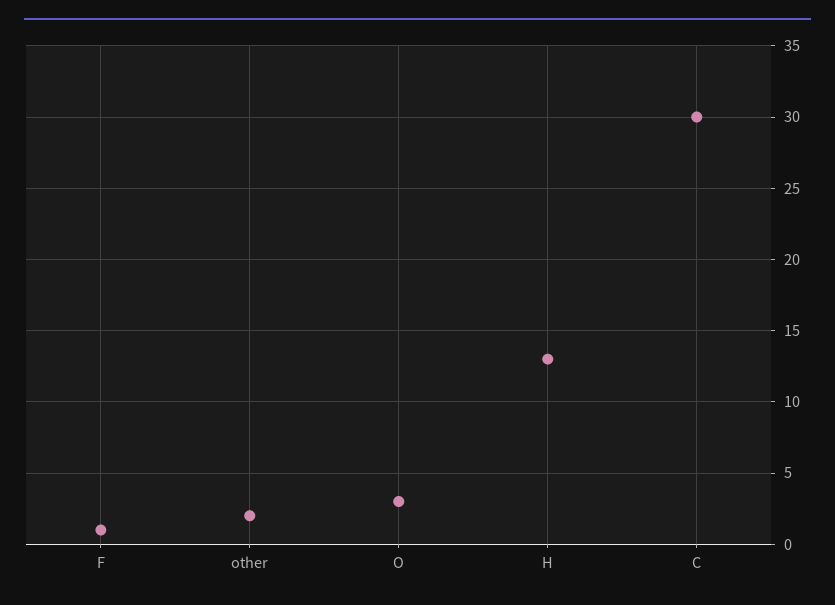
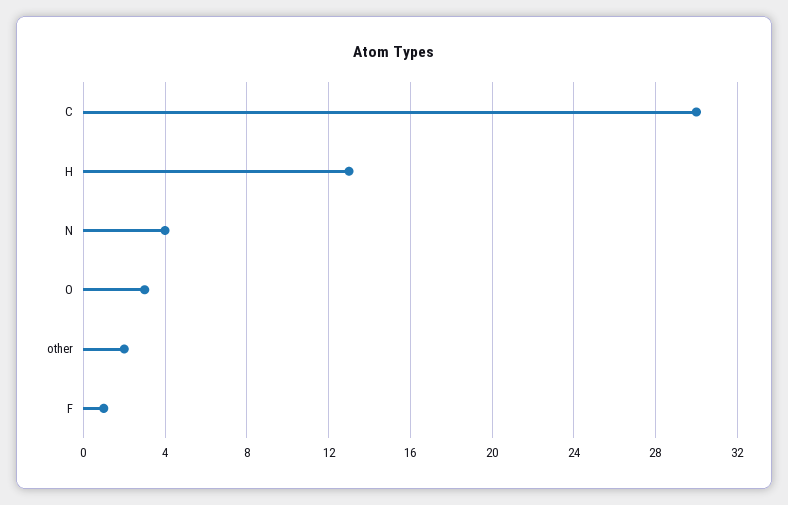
  {
    "F": 1,
    "other": 2,
    "O": 3,
    "H": 13,
-   "C": 30
+   "C": 30,
+   "N": 4
  }

